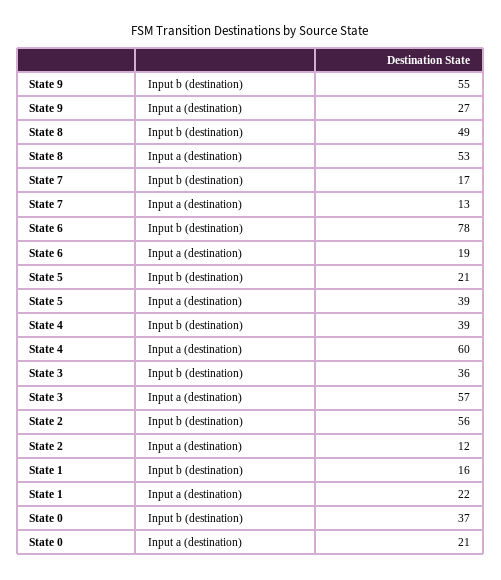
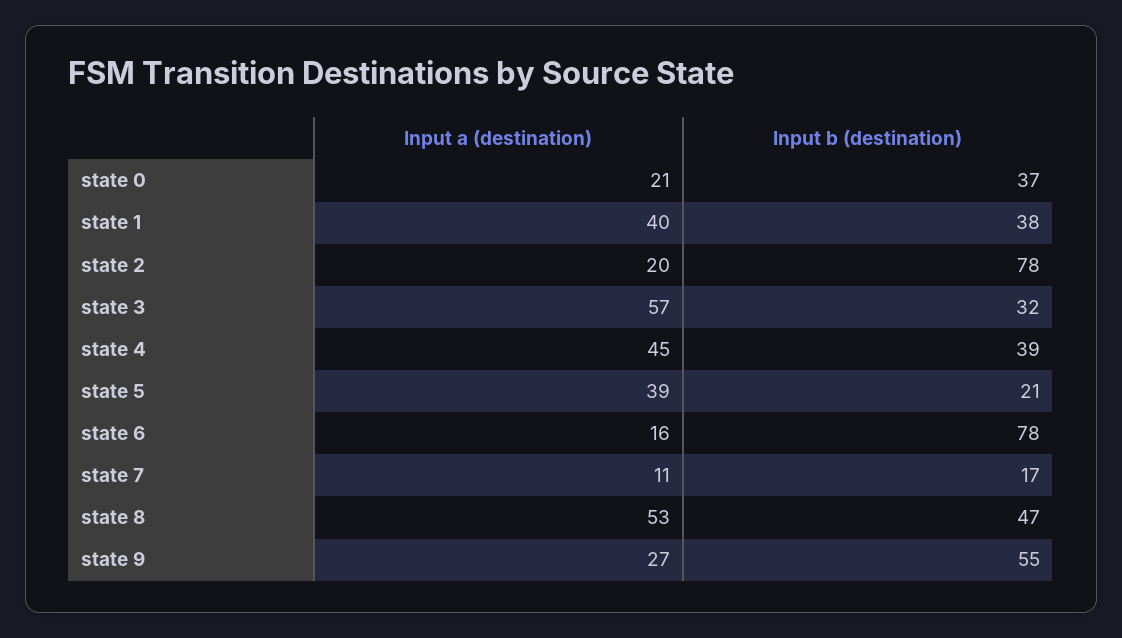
  {
    "State 9": {
      "Input b (destination)": 55,
      "Input a (destination)": 27
    },
    "State 8": {
-     "Input b (destination)": 49,
+     "Input b (destination)": 47,
      "Input a (destination)": 53
    },
    "State 7": {
      "Input b (destination)": 17,
-     "Input a (destination)": 13
+     "Input a (destination)": 11
    },
    "State 6": {
      "Input b (destination)": 78,
-     "Input a (destination)": 19
+     "Input a (destination)": 16
    },
    "State 5": {
      "Input b (destination)": 21,
      "Input a (destination)": 39
    },
    "State 4": {
      "Input b (destination)": 39,
-     "Input a (destination)": 60
+     "Input a (destination)": 45
    },
    "State 3": {
-     "Input b (destination)": 36,
+     "Input b (destination)": 32,
      "Input a (destination)": 57
    },
    "State 2": {
-     "Input b (destination)": 56,
+     "Input b (destination)": 78,
-     "Input a (destination)": 12
+     "Input a (destination)": 20
    },
    "State 1": {
-     "Input b (destination)": 16,
+     "Input b (destination)": 38,
-     "Input a (destination)": 22
+     "Input a (destination)": 40
    },
    "State 0": {
      "Input b (destination)": 37,
      "Input a (destination)": 21
    }
  }

